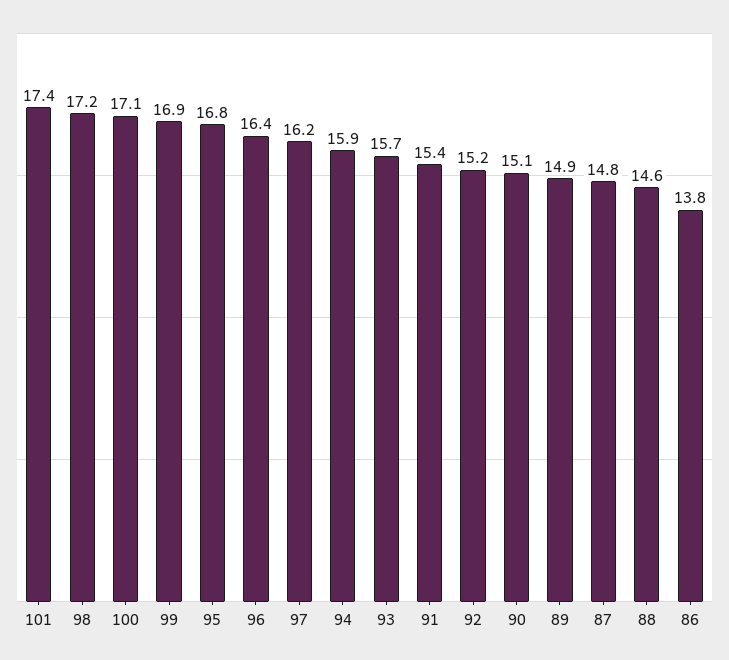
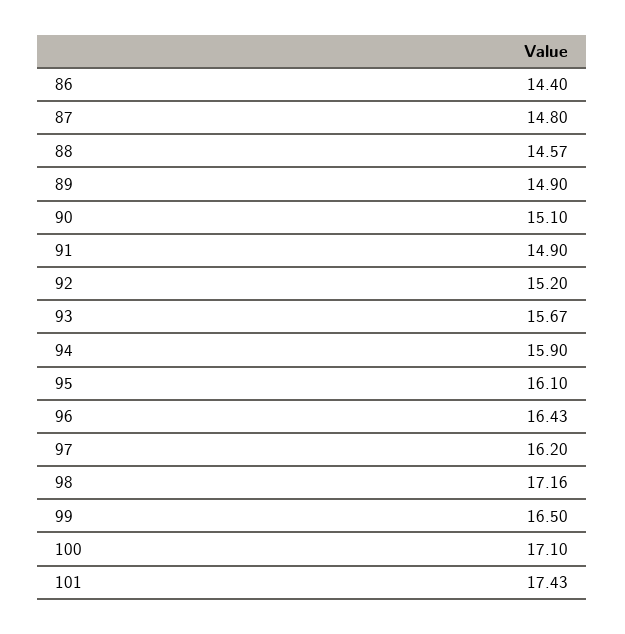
  {
    "101": 17.43,
    "98": 17.16,
    "100": 17.1,
-   "99": 16.9,
+   "99": 16.5,
-   "95": 16.8,
+   "95": 16.1,
    "96": 16.43,
    "97": 16.2,
    "94": 15.9,
    "93": 15.67,
-   "91": 15.4,
+   "91": 14.9,
    "92": 15.2,
    "90": 15.1,
    "89": 14.9,
    "87": 14.8,
    "88": 14.57,
-   "86": 13.8
+   "86": 14.4
  }

